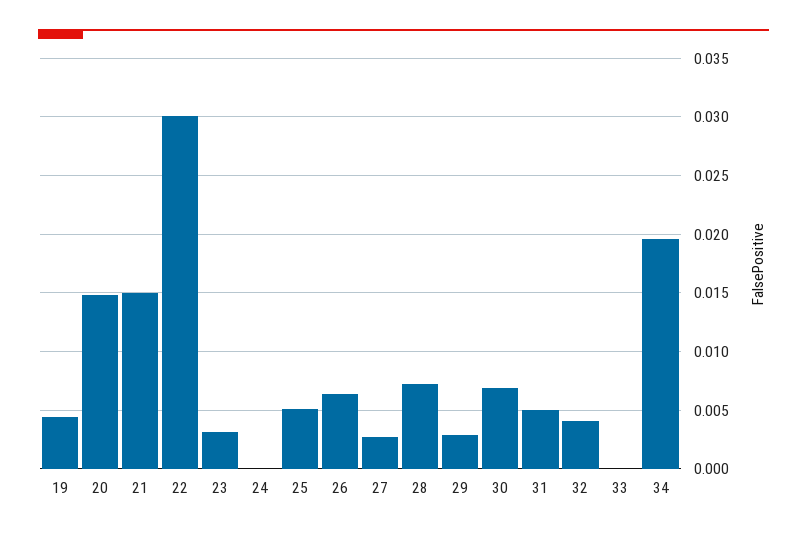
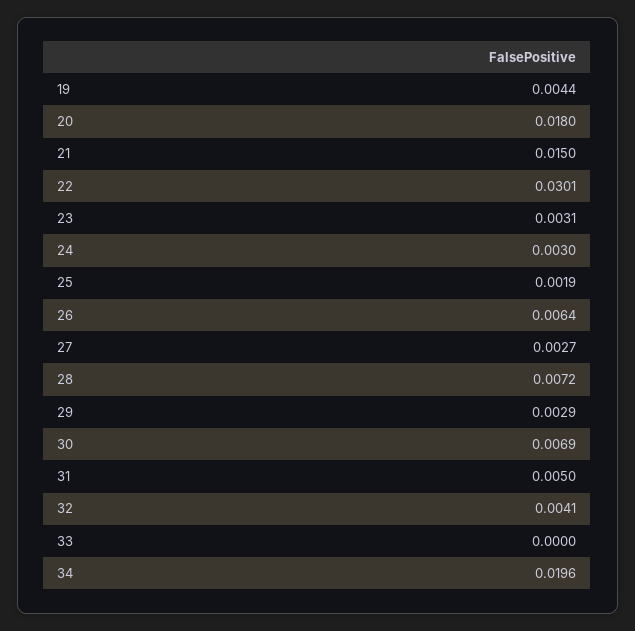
  {
    "19": 0.0044,
-   "20": 0.015,
+   "20": 0.018,
    "21": 0.015,
    "22": 0.0301,
    "23": 0.0031,
-   "24": 0,
+   "24": 0.003,
-   "25": 0.005,
+   "25": 0.0019,
    "26": 0.0064,
    "27": 0.0027,
    "28": 0.0072,
    "29": 0.0029,
    "30": 0.0069,
    "31": 0.005,
    "32": 0.0041,
    "33": 0,
    "34": 0.0196
  }

